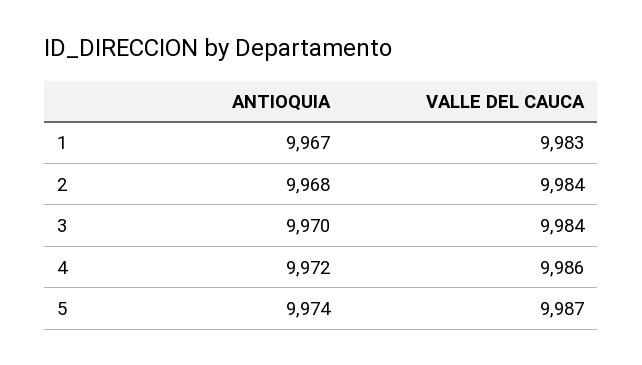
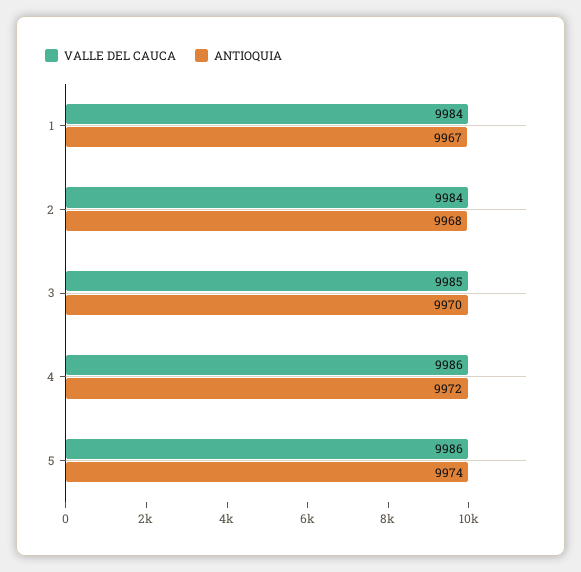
  {
    "ANTIOQUIA": {
      "1": 9967,
      "2": 9968,
      "3": 9970,
      "4": 9972,
      "5": 9974
    },
    "VALLE DEL CAUCA": {
-     "1": 9983,
+     "1": 9984,
      "2": 9984,
-     "3": 9984,
+     "3": 9985,
      "4": 9986,
-     "5": 9987
+     "5": 9986
    }
  }

